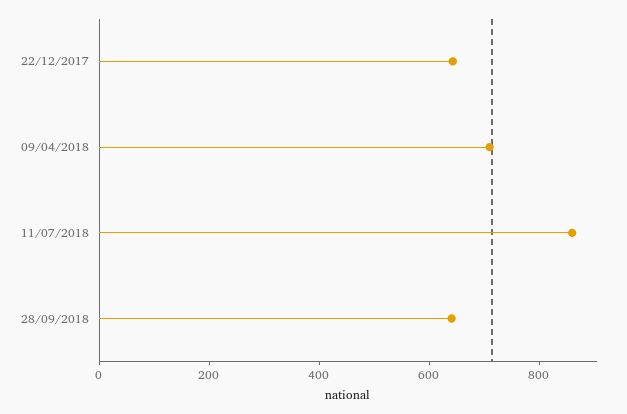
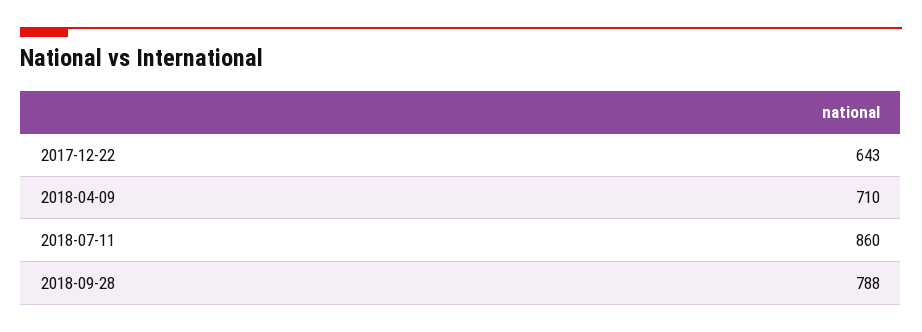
  {
    "22/12/2017": 643,
    "09/04/2018": 710,
    "11/07/2018": 860,
-   "28/09/2018": 650
+   "28/09/2018": 788
  }

